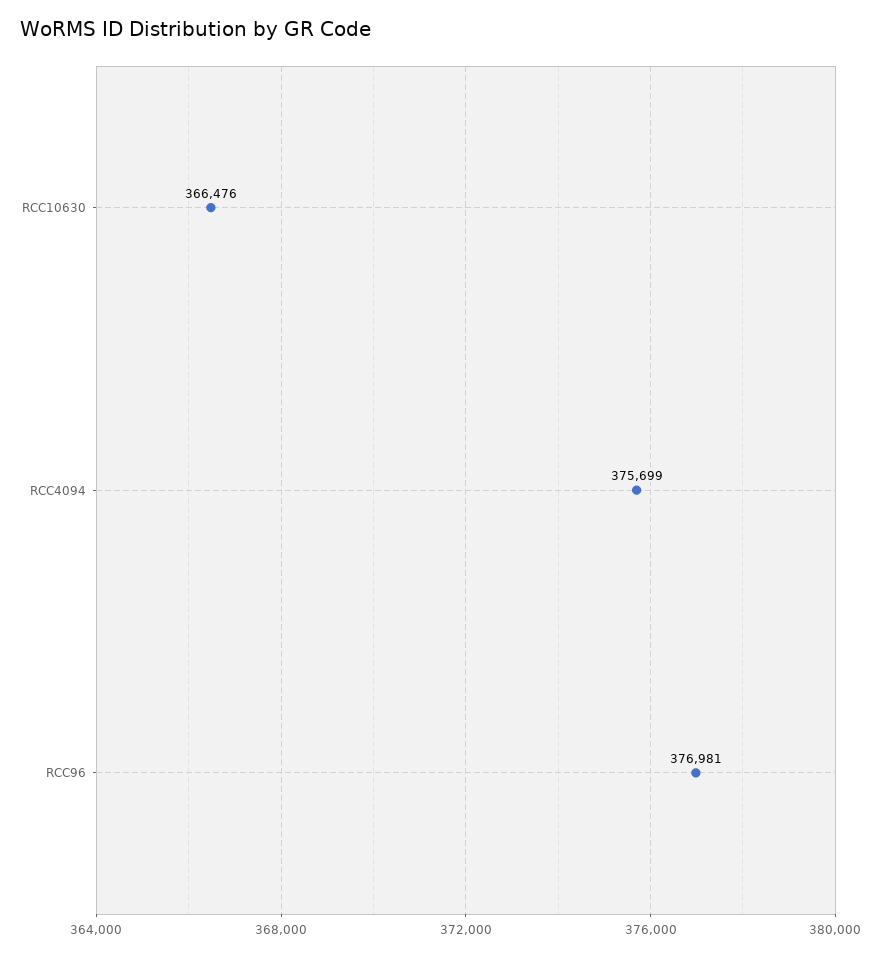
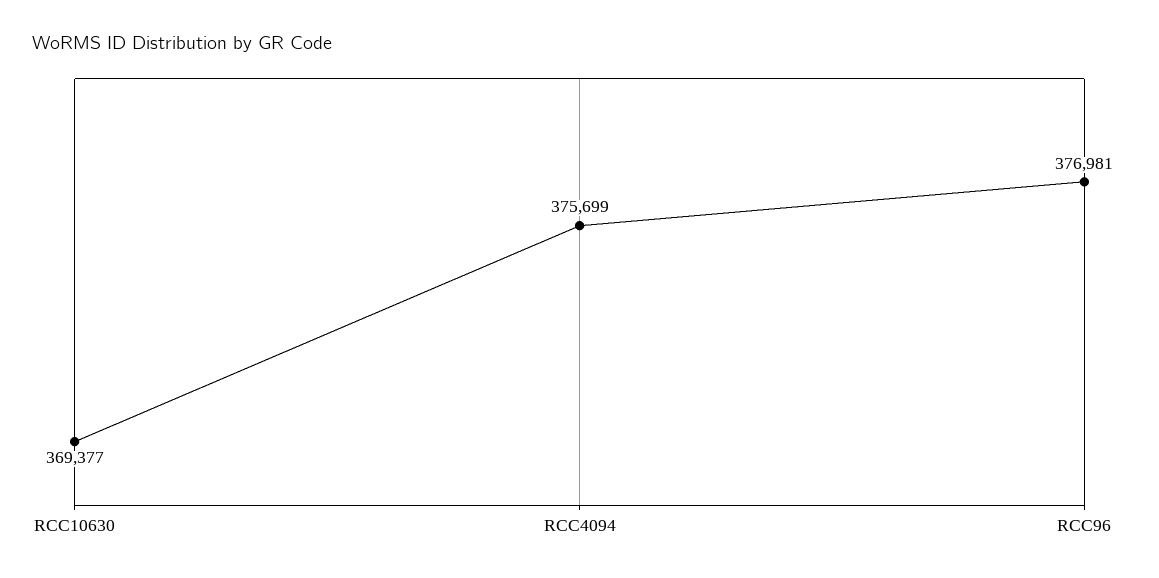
  {
-   "RCC10630": 366476,
+   "RCC10630": 369377,
    "RCC4094": 375699,
    "RCC96": 376981
  }

